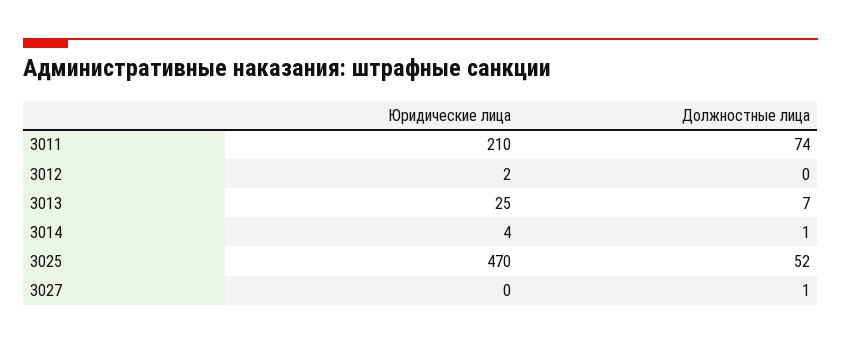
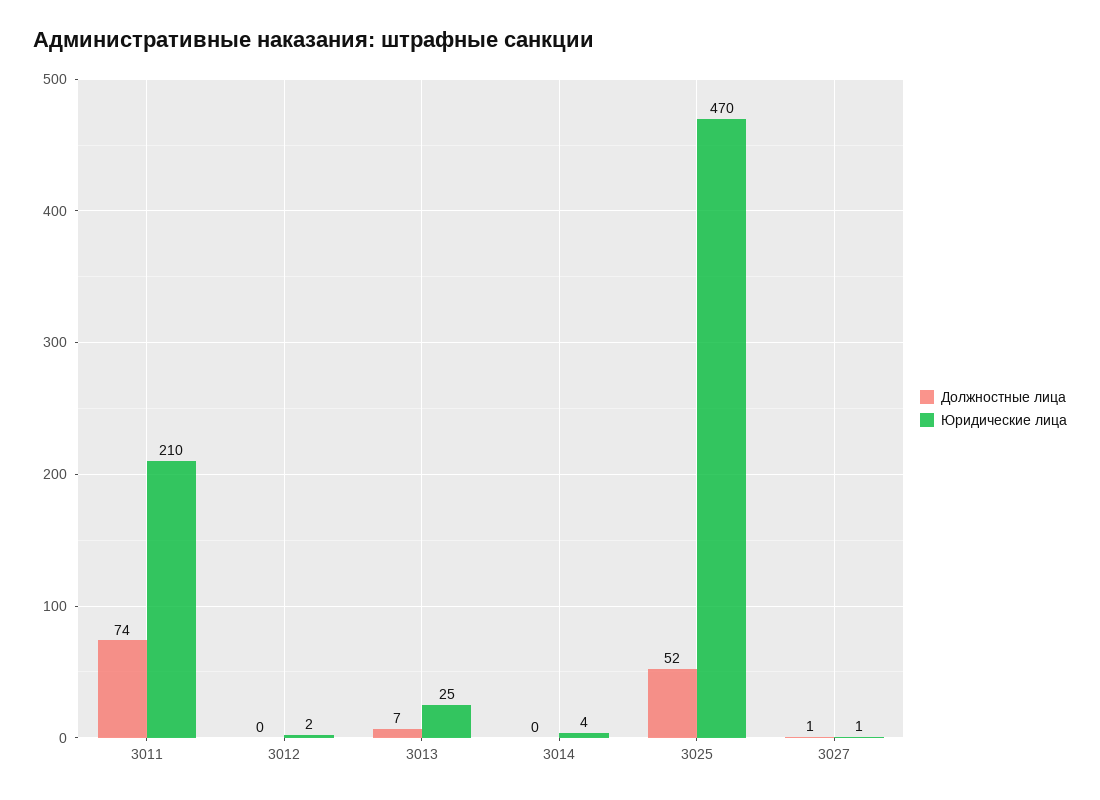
  {
    "Юридические лица": {
      "3011": 210,
      "3012": 2,
      "3013": 25,
      "3014": 4,
      "3025": 470,
-     "3027": 0
+     "3027": 1
    },
    "Должностные лица": {
      "3011": 74,
      "3012": 0,
      "3013": 7,
-     "3014": 1,
+     "3014": 0,
      "3025": 52,
      "3027": 1
    }
  }

